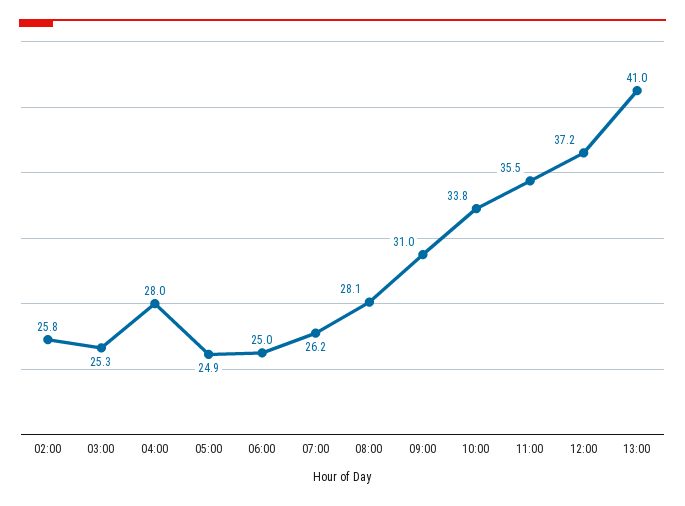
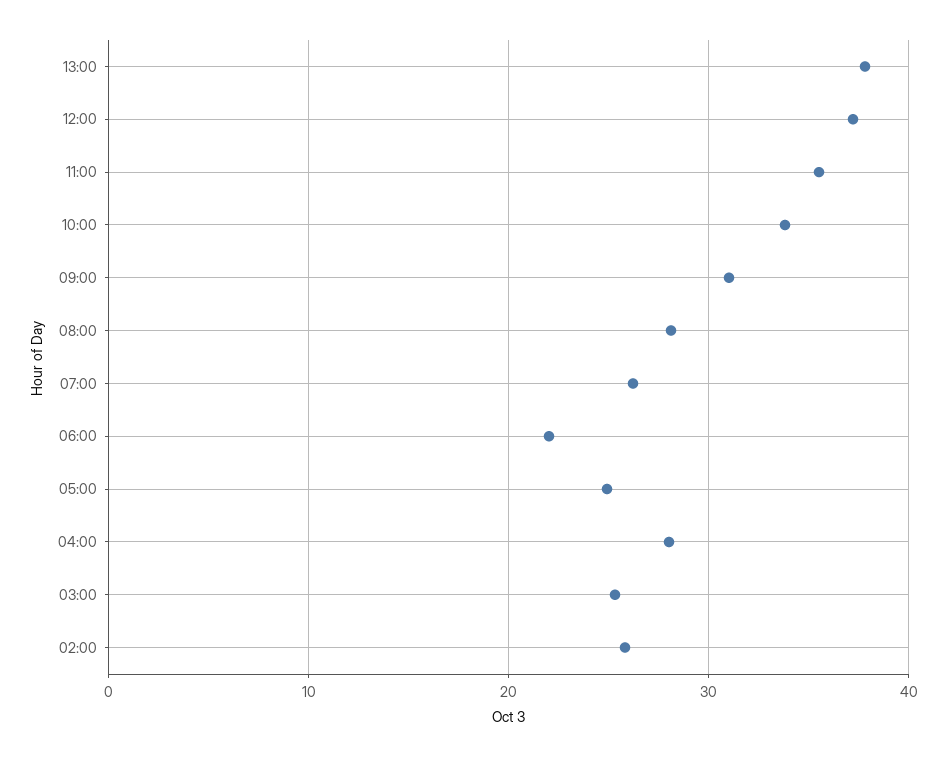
  {
    "02:00": 25.8,
    "03:00": 25.3,
    "04:00": 28,
    "05:00": 24.9,
-   "06:00": 25,
+   "06:00": 22,
    "07:00": 26.2,
    "08:00": 28.1,
    "09:00": 31,
    "10:00": 33.8,
    "11:00": 35.5,
    "12:00": 37.2,
-   "13:00": 41
+   "13:00": 38
  }

